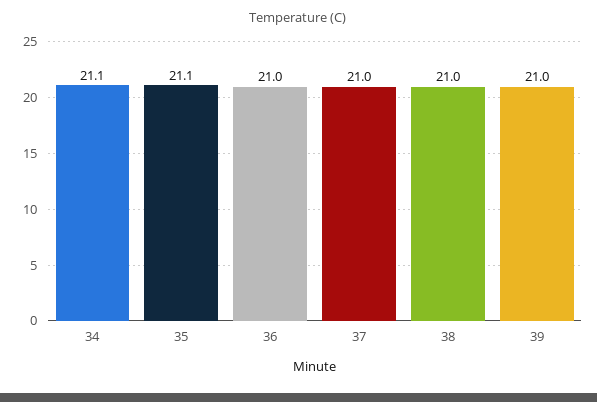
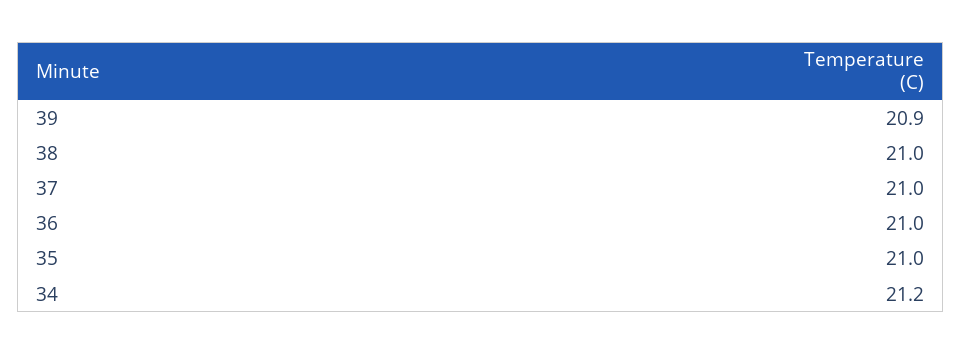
  {
-   "34": 21.1,
+   "34": 21.2,
-   "35": 21.1,
+   "35": 21,
    "36": 21,
    "37": 21,
    "38": 21,
-   "39": 21
+   "39": 20.9
  }

